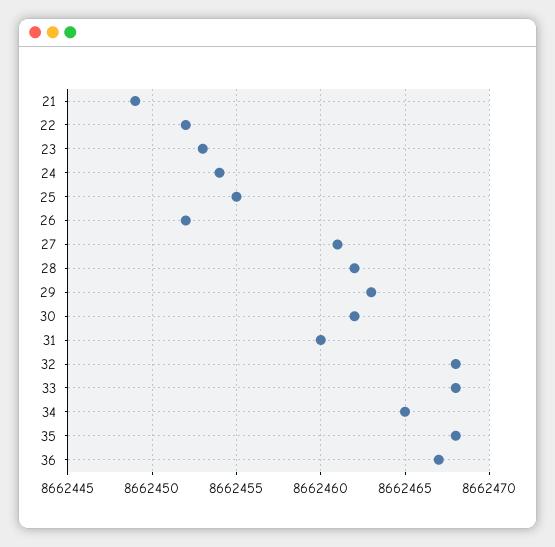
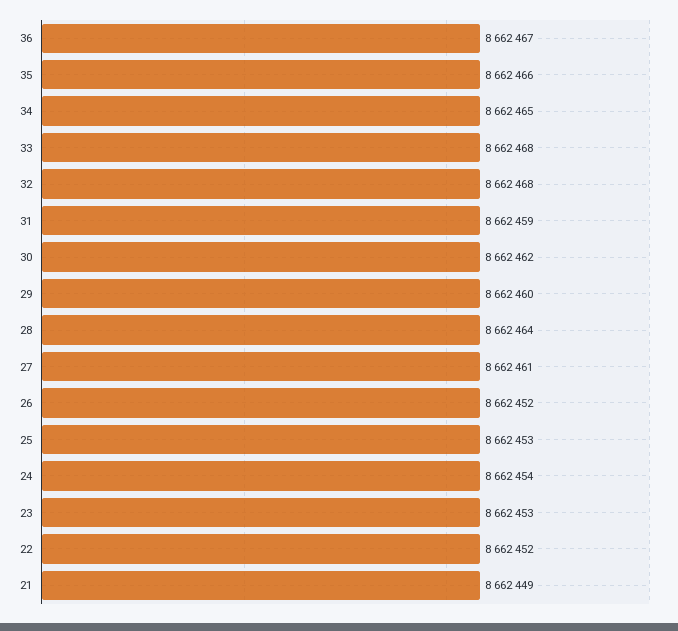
  {
    "21": 8662449,
    "22": 8662452,
    "23": 8662453,
    "24": 8662454,
-   "25": 8662455,
+   "25": 8662453,
    "26": 8662452,
    "27": 8662461,
-   "28": 8662462,
+   "28": 8662464,
-   "29": 8662463,
+   "29": 8662460,
    "30": 8662462,
-   "31": 8662460,
+   "31": 8662459,
    "32": 8662468,
    "33": 8662468,
    "34": 8662465,
-   "35": 8662468,
+   "35": 8662466,
    "36": 8662467
  }

